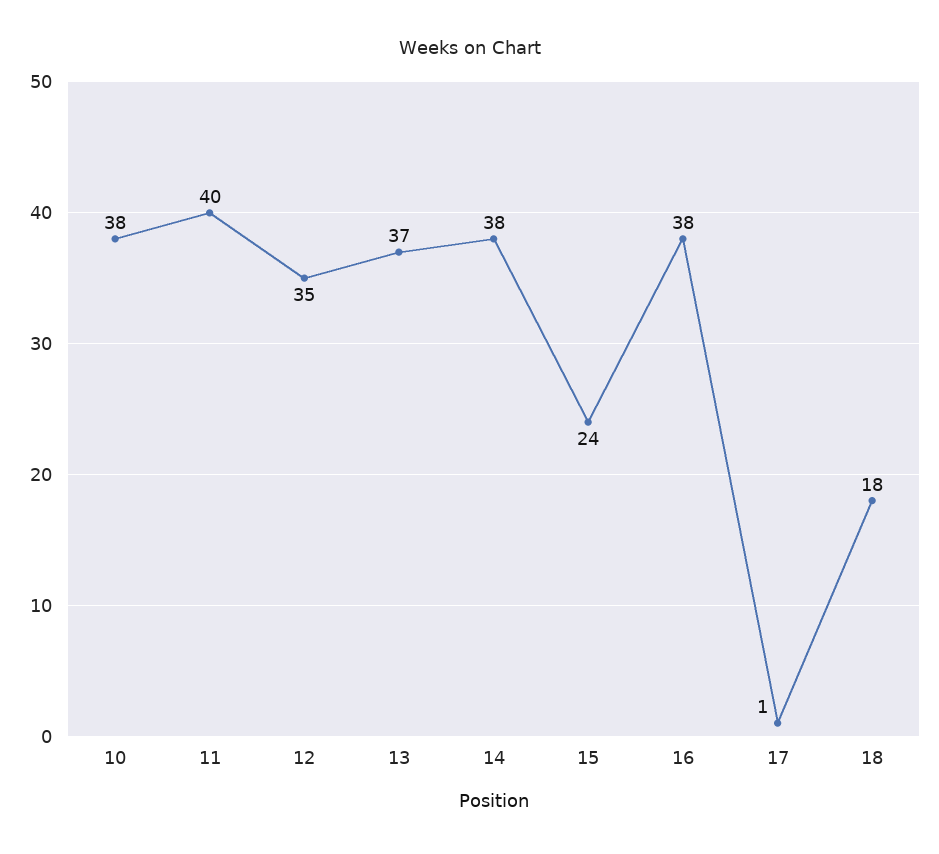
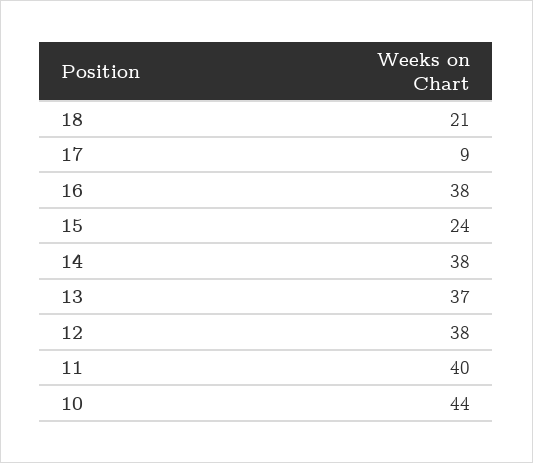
  {
-   "10": 38,
+   "10": 44,
    "11": 40,
-   "12": 35,
+   "12": 38,
    "13": 37,
    "14": 38,
    "15": 24,
    "16": 38,
-   "17": 1,
+   "17": 9,
-   "18": 18
+   "18": 21
  }

